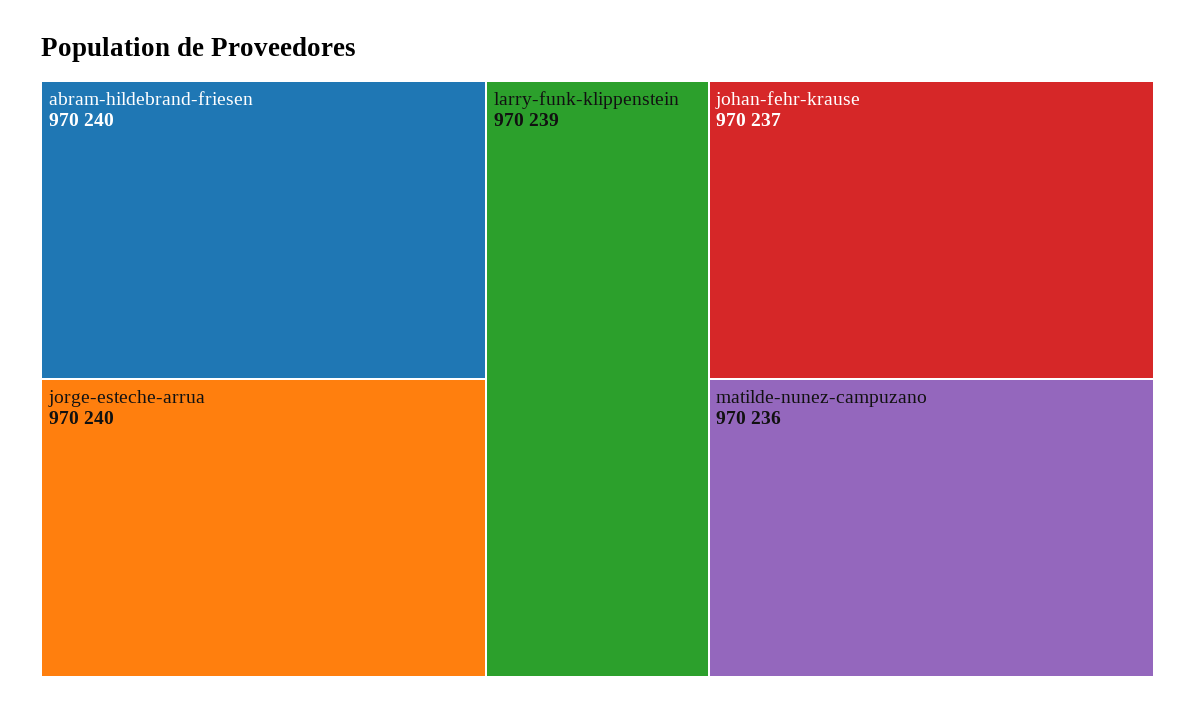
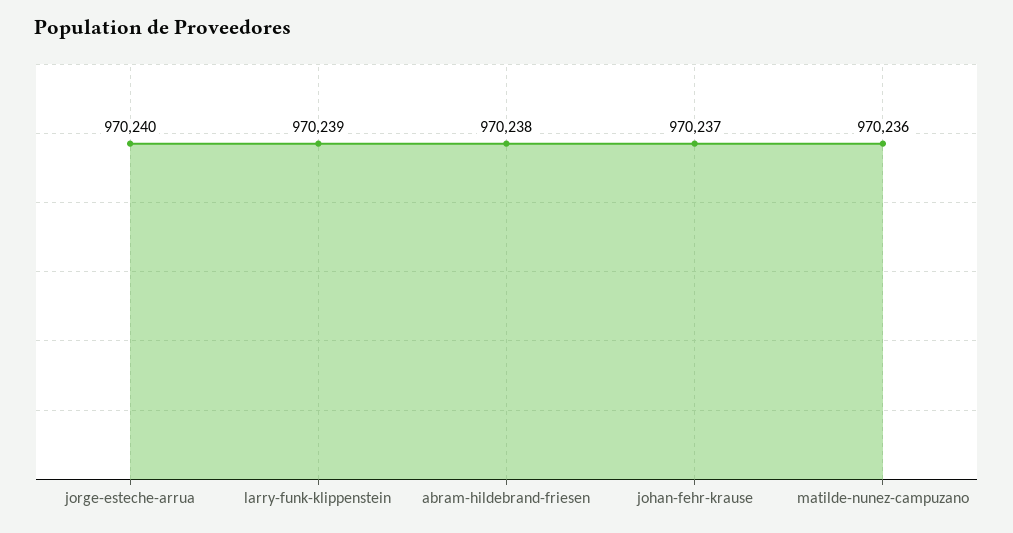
  {
-   "abram-hildebrand-friesen": 970240,
+   "abram-hildebrand-friesen": 970238,
    "jorge-esteche-arrua": 970240,
    "larry-funk-klippenstein": 970239,
    "johan-fehr-krause": 970237,
    "matilde-nunez-campuzano": 970236
  }

